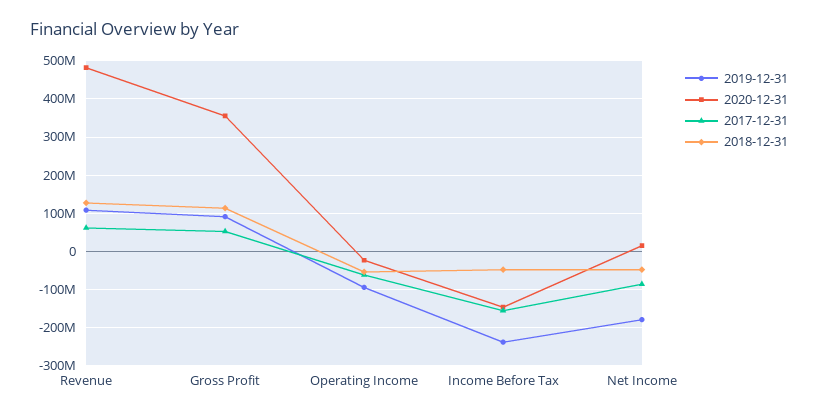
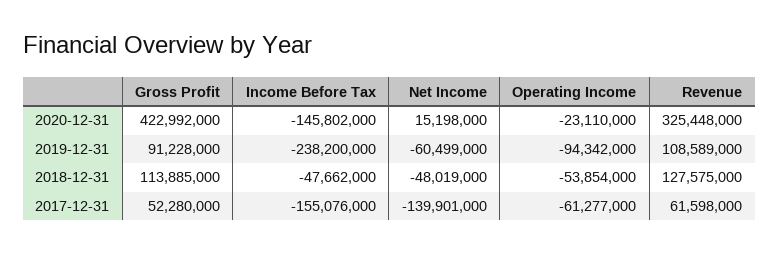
  {
    "2019-12-31": {
      "Revenue": 108589000,
      "Gross Profit": 91228000,
      "Operating Income": -94342000,
      "Income Before Tax": -238200000,
-     "Net Income": -180000000
+     "Net Income": -60499000
    },
    "2020-12-31": {
-     "Revenue": 480000000,
+     "Revenue": 325448000,
-     "Gross Profit": 360000000,
+     "Gross Profit": 422992000,
      "Operating Income": -23110000,
      "Income Before Tax": -145802000,
      "Net Income": 15198000
    },
    "2017-12-31": {
      "Revenue": 61598000,
      "Gross Profit": 52280000,
      "Operating Income": -61277000,
      "Income Before Tax": -155076000,
-     "Net Income": -80000000
+     "Net Income": -139901000
    },
    "2018-12-31": {
      "Revenue": 127575000,
      "Gross Profit": 113885000,
      "Operating Income": -53854000,
      "Income Before Tax": -47662000,
      "Net Income": -48019000
    }
  }

